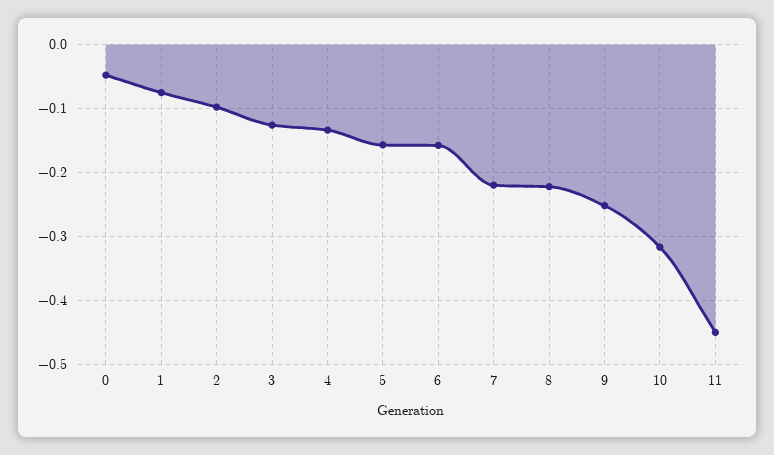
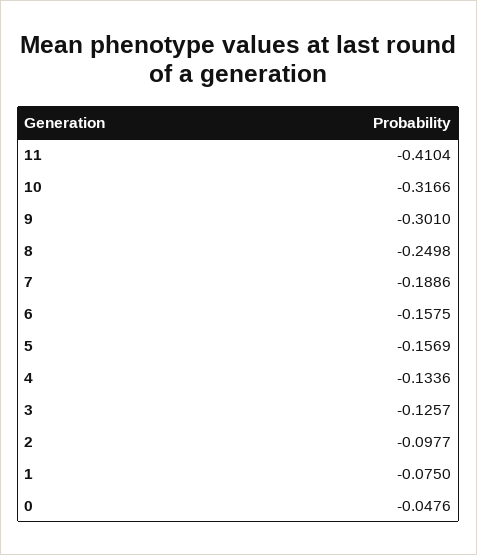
  {
    "0": -0.0476,
    "1": -0.075,
    "2": -0.0977,
    "3": -0.1257,
    "4": -0.1336,
    "5": -0.1569,
    "6": -0.1575,
-   "7": -0.22,
+   "7": -0.1886,
-   "8": -0.22,
+   "8": -0.2498,
-   "9": -0.25,
+   "9": -0.301,
    "10": -0.3166,
-   "11": -0.45
+   "11": -0.4104
  }

